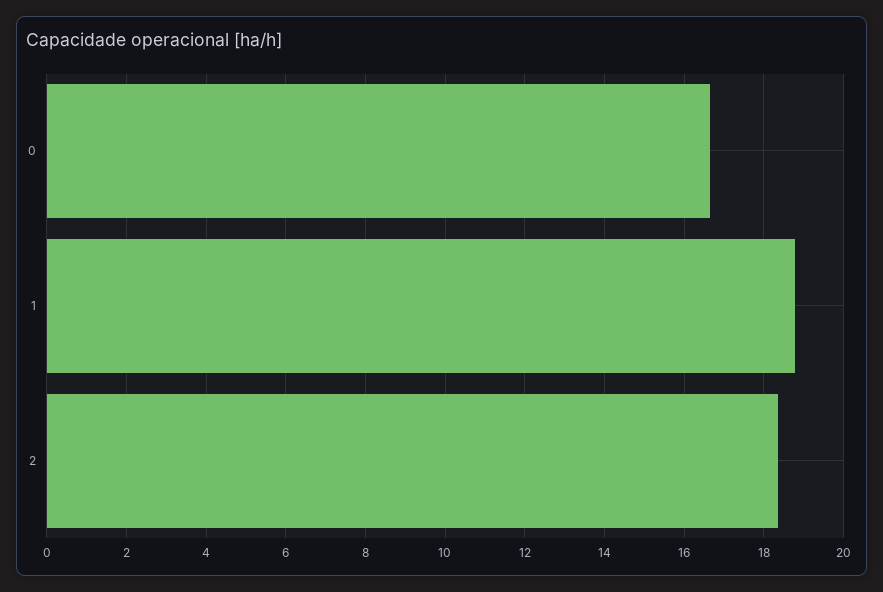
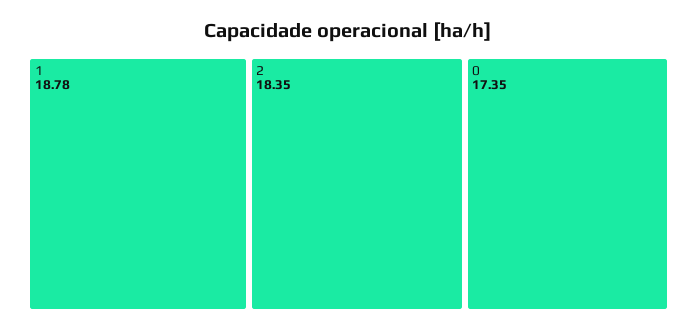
  {
-   "0": 16.6,
+   "0": 17.35,
    "1": 18.78,
    "2": 18.35
  }

